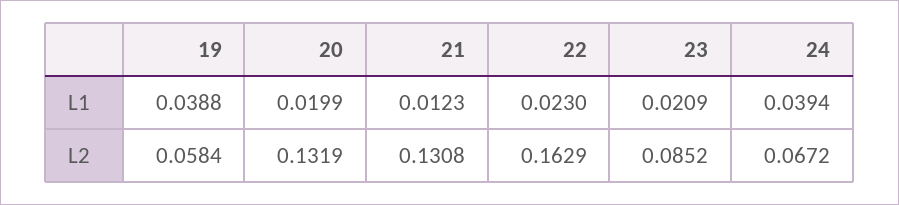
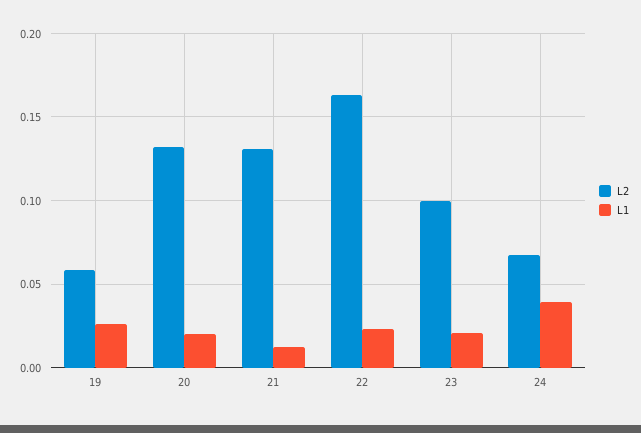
  {
    "L1": {
-     "19": 0.0388,
+     "19": 0.025,
      "20": 0.0199,
      "21": 0.0123,
      "22": 0.023,
      "23": 0.0209,
      "24": 0.0394
    },
    "L2": {
      "19": 0.0584,
      "20": 0.1319,
      "21": 0.1308,
      "22": 0.1629,
-     "23": 0.0852,
+     "23": 0.1,
      "24": 0.0672
    }
  }

